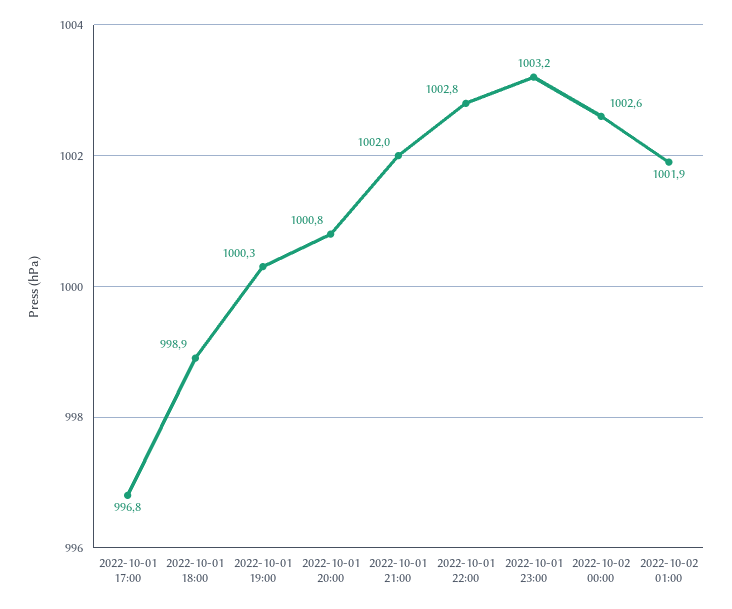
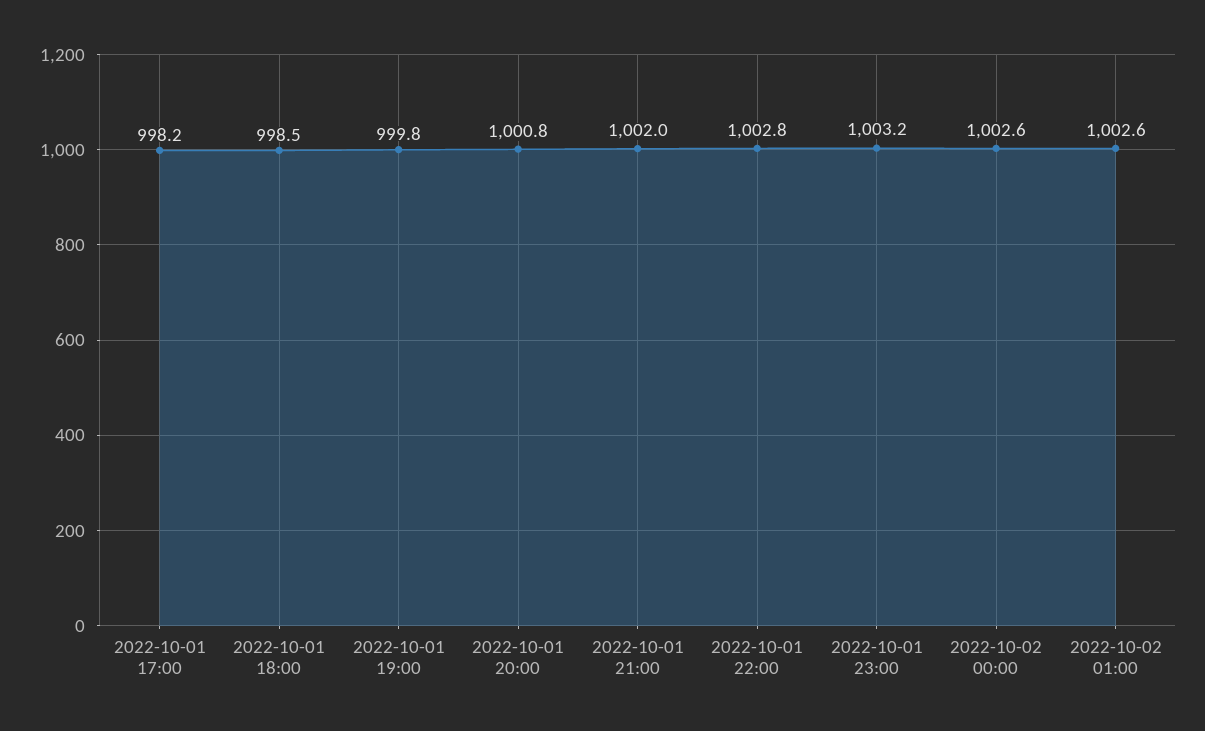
  {
-   "2022-10-01 17:00": 996.8,
+   "2022-10-01 17:00": 998.2,
-   "2022-10-01 18:00": 998.9,
+   "2022-10-01 18:00": 998.5,
-   "2022-10-01 19:00": 1000.3,
+   "2022-10-01 19:00": 999.8,
    "2022-10-01 20:00": 1000.8,
    "2022-10-01 21:00": 1002,
    "2022-10-01 22:00": 1002.8,
    "2022-10-01 23:00": 1003.2,
    "2022-10-02 00:00": 1002.6,
-   "2022-10-02 01:00": 1001.9
+   "2022-10-02 01:00": 1002.6
  }

